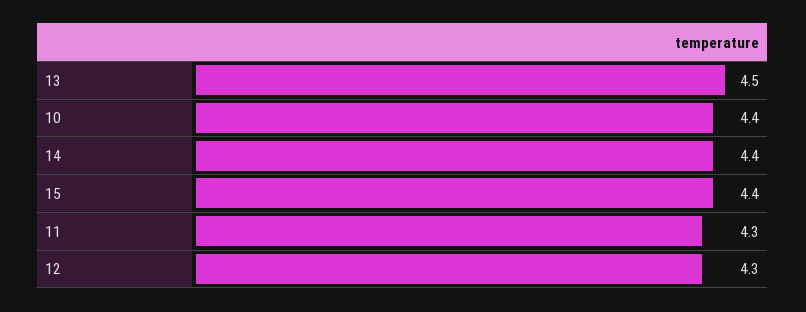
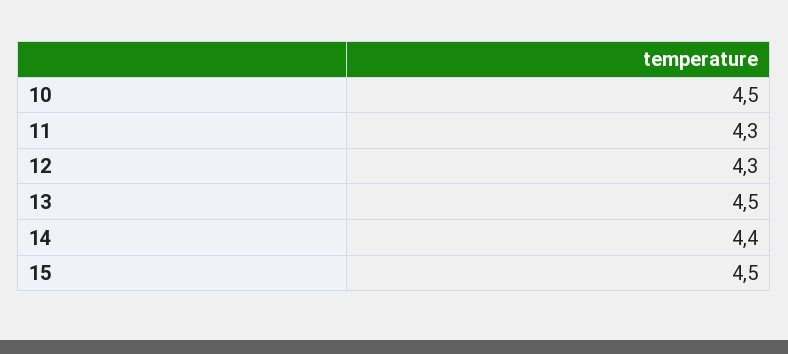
  {
    "13": 4.5,
-   "10": 4.4,
+   "10": 4.5,
    "14": 4.4,
-   "15": 4.4,
+   "15": 4.5,
    "11": 4.3,
    "12": 4.3
  }

